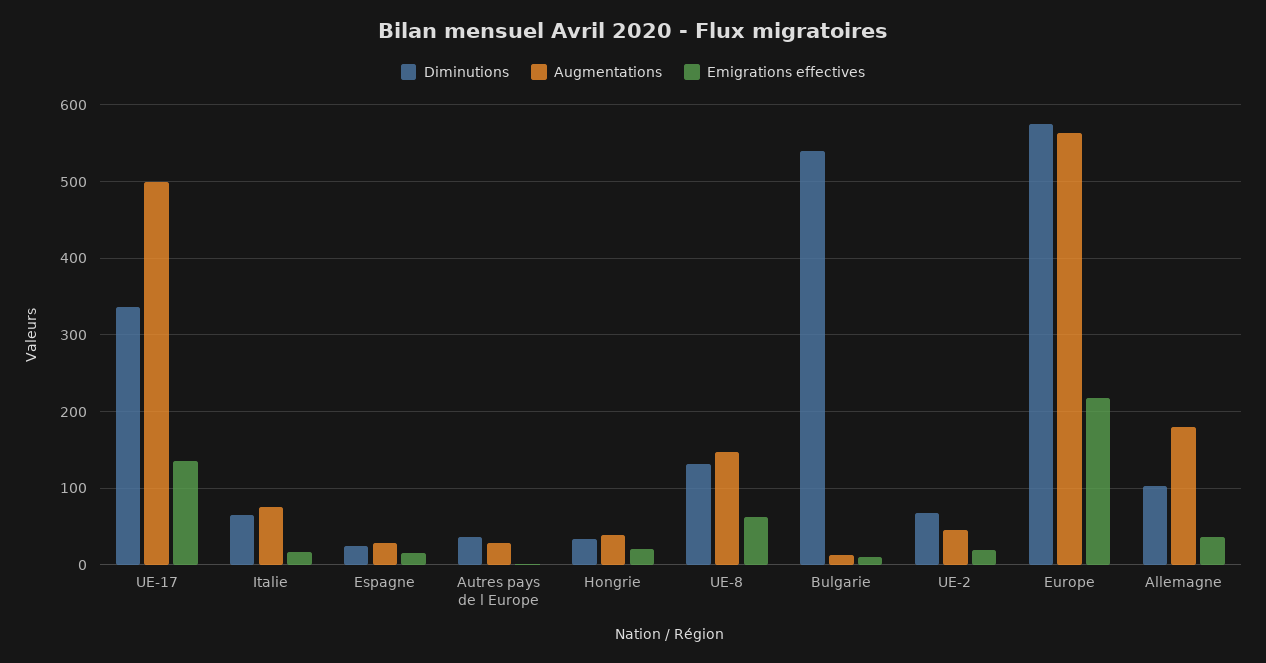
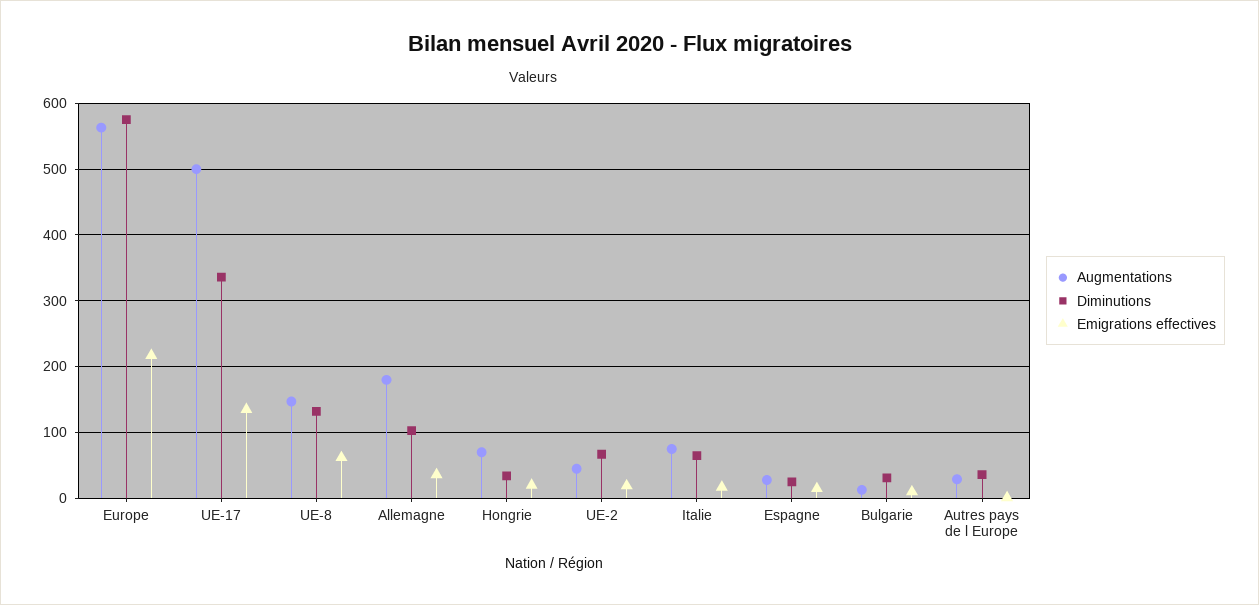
  {
    "Diminutions": {
      "UE-17": 340,
      "Italie": 70,
      "Espagne": 30,
      "Autres pays de l Europe": 40,
      "Hongrie": 30,
      "UE-8": 130,
-     "Bulgarie": 540,
+     "Bulgarie": 30,
      "UE-2": 70,
      "Europe": 580,
      "Allemagne": 100
    },
    "Augmentations": {
      "UE-17": 500,
      "Italie": 80,
      "Espagne": 30,
      "Autres pays de l Europe": 30,
-     "Hongrie": 40,
+     "Hongrie": 70,
      "UE-8": 150,
      "Bulgarie": 10,
      "UE-2": 50,
      "Europe": 560,
      "Allemagne": 180
    },
    "Emigrations effectives": {
      "UE-17": 140,
      "Italie": 20,
      "Espagne": 20,
      "Autres pays de l Europe": 0,
      "Hongrie": 20,
      "UE-8": 60,
      "Bulgarie": 10,
      "UE-2": 20,
      "Europe": 220,
      "Allemagne": 40
    }
  }

